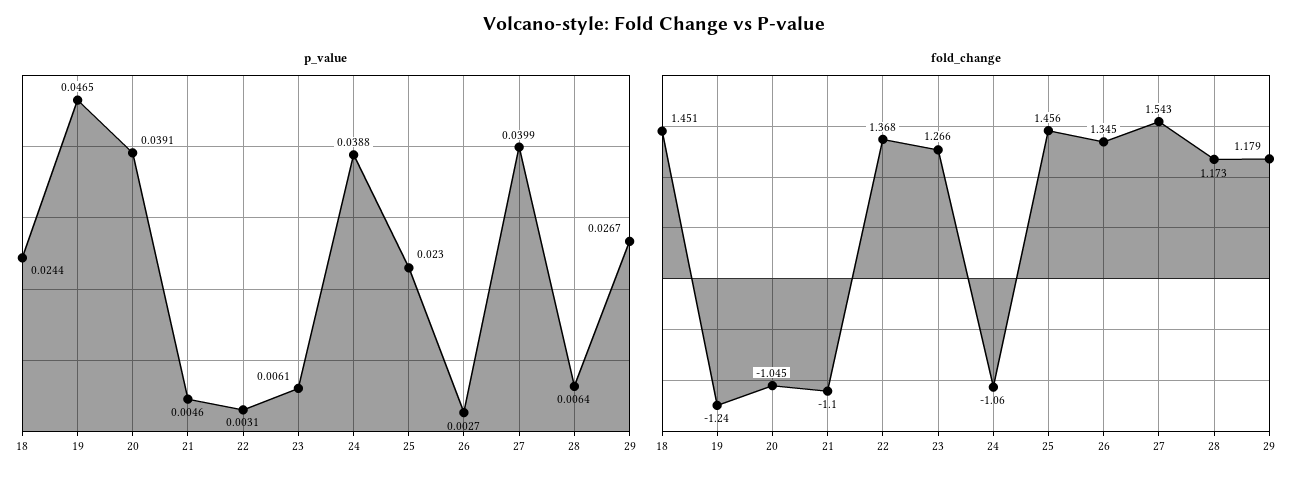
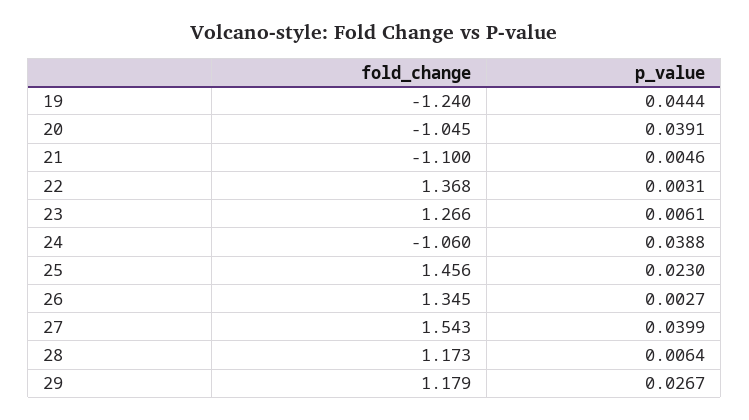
  {
    "p_value": {
-     "18": 0.0244,
-     "19": 0.0465,
+     "19": 0.0444,
      "20": 0.0391,
      "21": 0.0046,
      "22": 0.0031,
      "23": 0.0061,
      "24": 0.0388,
      "25": 0.023,
      "26": 0.0027,
      "27": 0.0399,
      "28": 0.0064,
      "29": 0.0267
    },
    "fold_change": {
-     "18": 1.451,
      "19": -1.24,
      "20": -1.045,
      "21": -1.1,
      "22": 1.368,
      "23": 1.266,
      "24": -1.06,
      "25": 1.456,
      "26": 1.345,
      "27": 1.543,
      "28": 1.173,
      "29": 1.179
    }
  }

